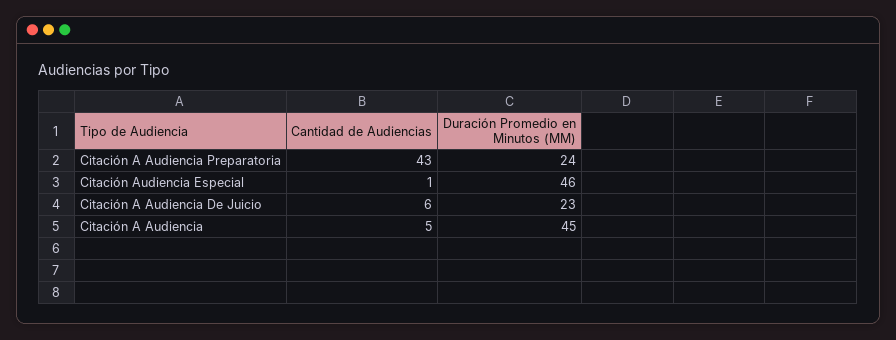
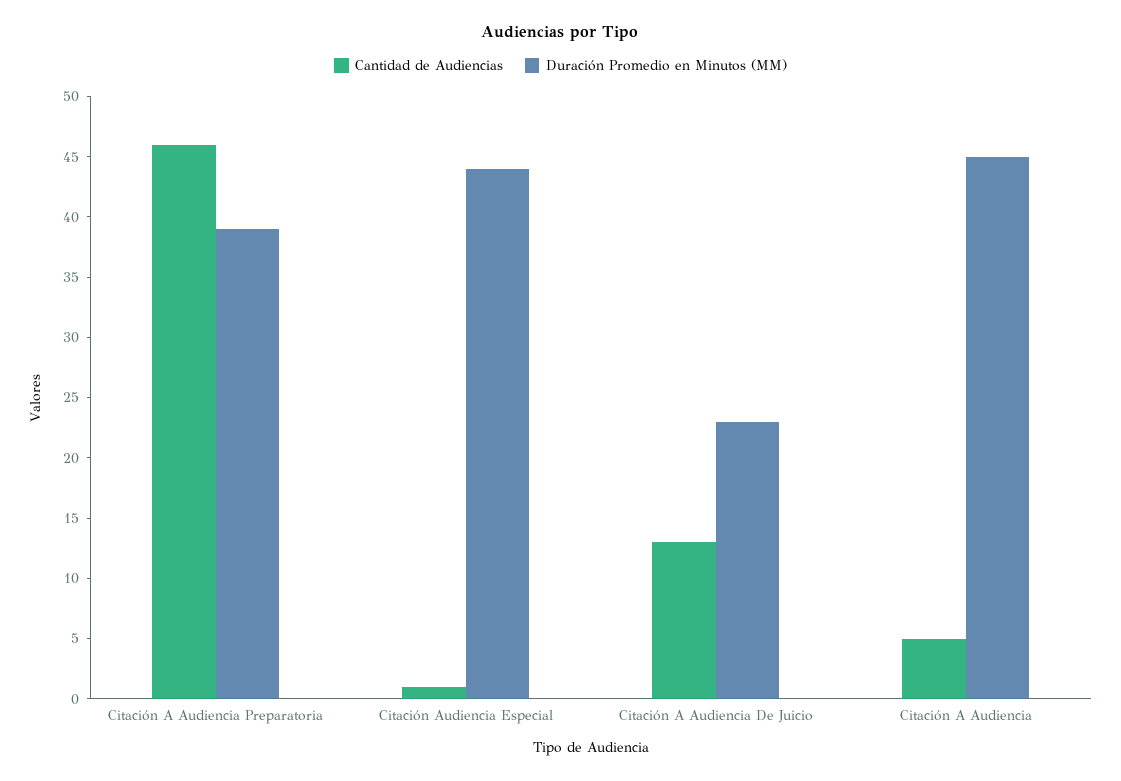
  {
    "Cantidad de Audiencias": {
-     "Citación A Audiencia Preparatoria": 43,
+     "Citación A Audiencia Preparatoria": 46,
      "Citación Audiencia Especial": 1,
-     "Citación A Audiencia De Juicio": 6,
+     "Citación A Audiencia De Juicio": 13,
      "Citación A Audiencia": 5
    },
    "Duración Promedio en Minutos (MM)": {
-     "Citación A Audiencia Preparatoria": 24,
+     "Citación A Audiencia Preparatoria": 39,
-     "Citación Audiencia Especial": 46,
+     "Citación Audiencia Especial": 44,
      "Citación A Audiencia De Juicio": 23,
      "Citación A Audiencia": 45
    }
  }

